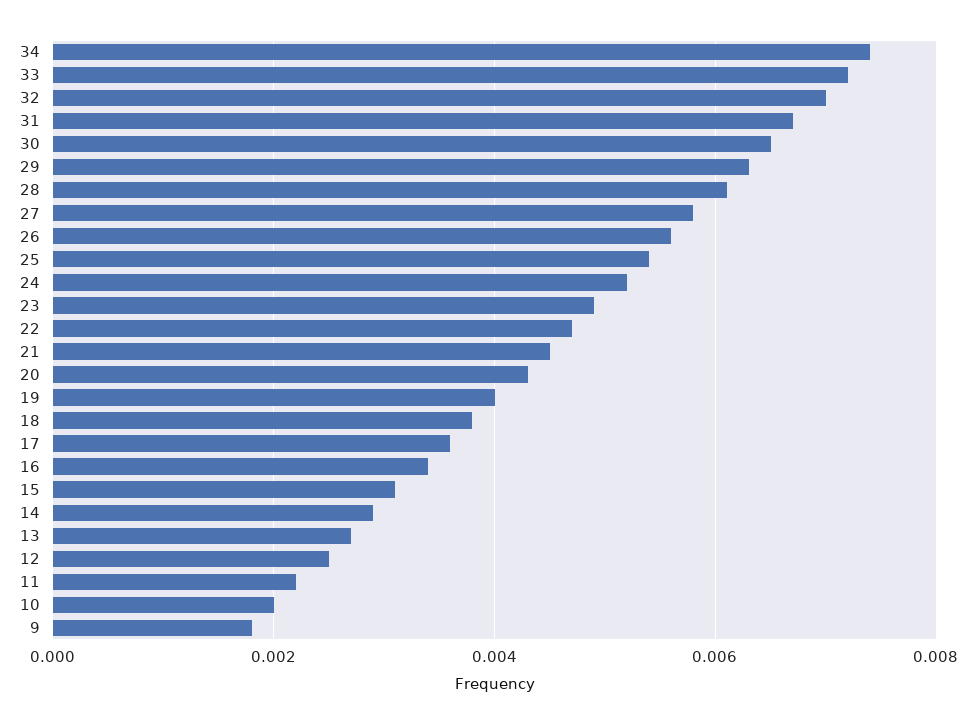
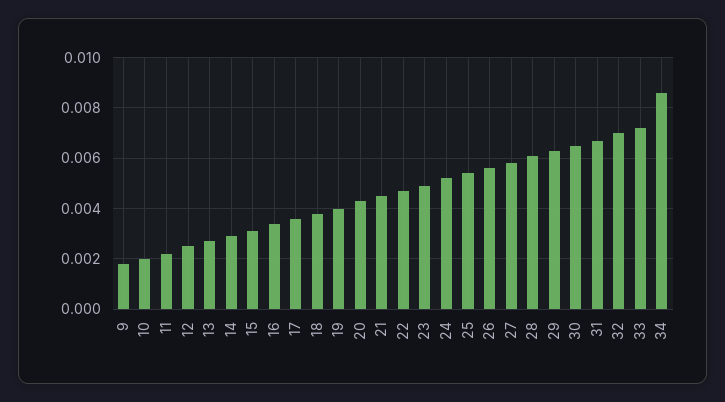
  {
-   "34": 0.0075,
+   "34": 0.0085,
    "33": 0.007,
    "32": 0.007,
    "31": 0.0065,
    "30": 0.0065,
    "29": 0.0065,
    "28": 0.006,
    "27": 0.006,
    "26": 0.0055,
    "25": 0.0055,
    "24": 0.005,
    "23": 0.005,
    "22": 0.0045,
    "21": 0.0045,
    "20": 0.0045,
    "19": 0.004,
    "18": 0.004,
    "17": 0.0035,
    "16": 0.0035,
    "15": 0.003,
    "14": 0.003,
    "13": 0.0025,
    "12": 0.0025,
    "11": 0.002,
    "10": 0.002,
    "9": 0.002
  }

